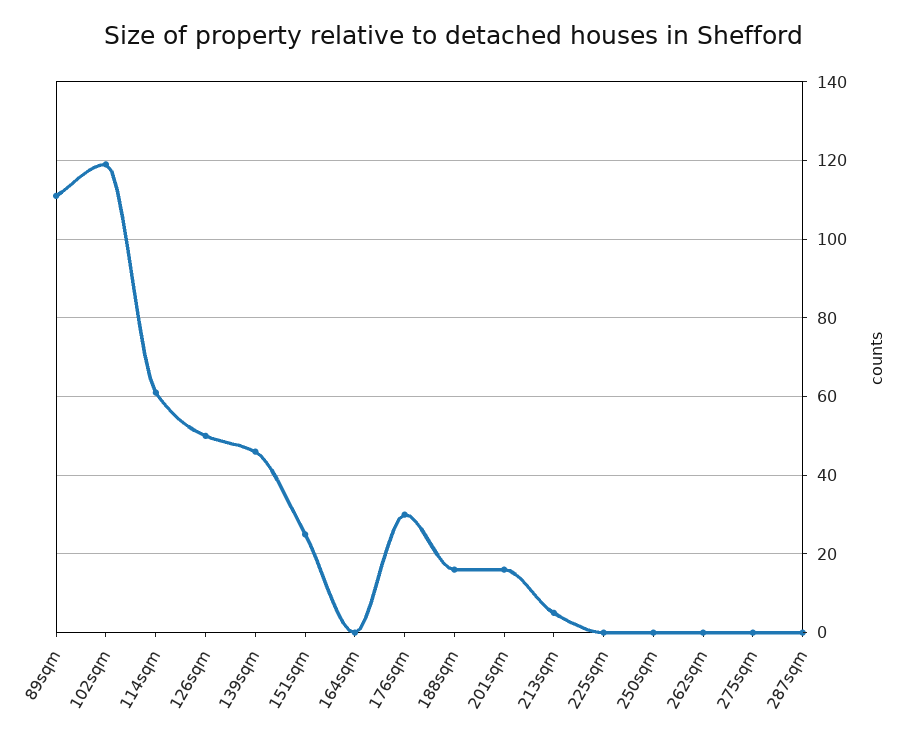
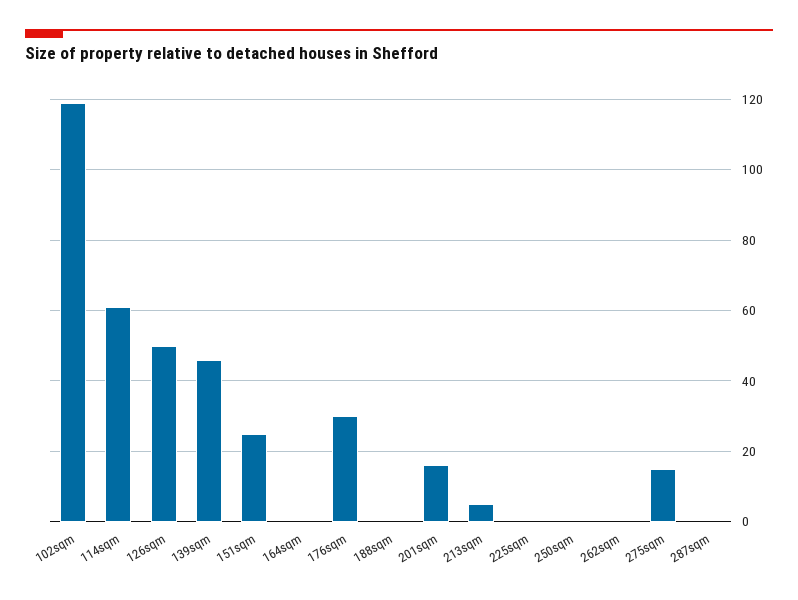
  {
-   "89sqm": 110,
    "102sqm": 120,
    "114sqm": 60,
    "126sqm": 50,
    "139sqm": 45,
    "151sqm": 25,
    "164sqm": 0,
    "176sqm": 30,
-   "188sqm": 15,
+   "188sqm": 0,
    "201sqm": 15,
    "213sqm": 5,
    "225sqm": 0,
    "250sqm": 0,
    "262sqm": 0,
-   "275sqm": 0,
+   "275sqm": 15,
    "287sqm": 0
  }

